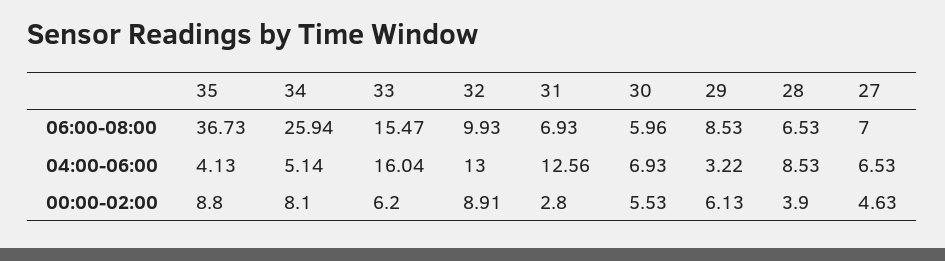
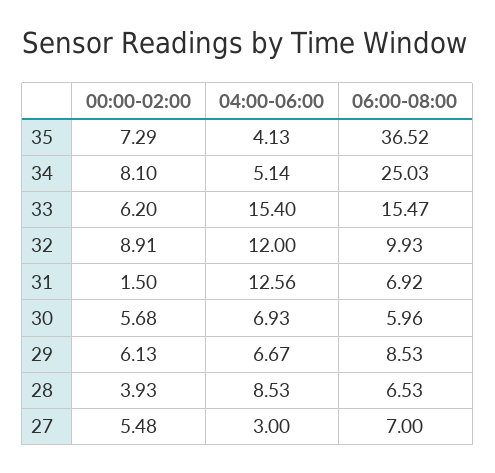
  {
    "35": {
-     "06:00-08:00": 36.73,
+     "06:00-08:00": 36.52,
      "04:00-06:00": 4.13,
-     "00:00-02:00": 8.8
+     "00:00-02:00": 7.29
    },
    "34": {
-     "06:00-08:00": 25.94,
+     "06:00-08:00": 25.03,
      "04:00-06:00": 5.14,
      "00:00-02:00": 8.1
    },
    "33": {
      "06:00-08:00": 15.47,
-     "04:00-06:00": 16.04,
+     "04:00-06:00": 15.4,
      "00:00-02:00": 6.2
    },
    "32": {
      "06:00-08:00": 9.93,
-     "04:00-06:00": 13,
+     "04:00-06:00": 12,
      "00:00-02:00": 8.91
    },
    "31": {
-     "06:00-08:00": 6.93,
+     "06:00-08:00": 6.92,
      "04:00-06:00": 12.56,
-     "00:00-02:00": 2.8
+     "00:00-02:00": 1.5
    },
    "30": {
      "06:00-08:00": 5.96,
      "04:00-06:00": 6.93,
-     "00:00-02:00": 5.53
+     "00:00-02:00": 5.68
    },
    "29": {
      "06:00-08:00": 8.53,
-     "04:00-06:00": 3.22,
+     "04:00-06:00": 6.67,
      "00:00-02:00": 6.13
    },
    "28": {
      "06:00-08:00": 6.53,
      "04:00-06:00": 8.53,
-     "00:00-02:00": 3.9
+     "00:00-02:00": 3.93
    },
    "27": {
      "06:00-08:00": 7,
-     "04:00-06:00": 6.53,
+     "04:00-06:00": 3,
-     "00:00-02:00": 4.63
+     "00:00-02:00": 5.48
    }
  }

